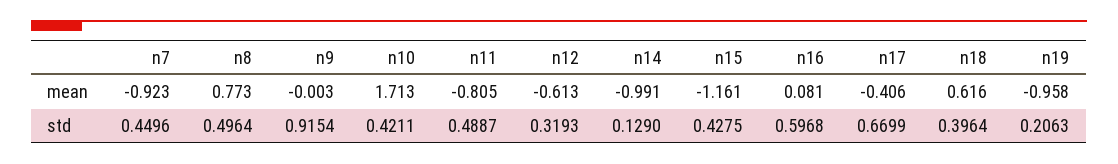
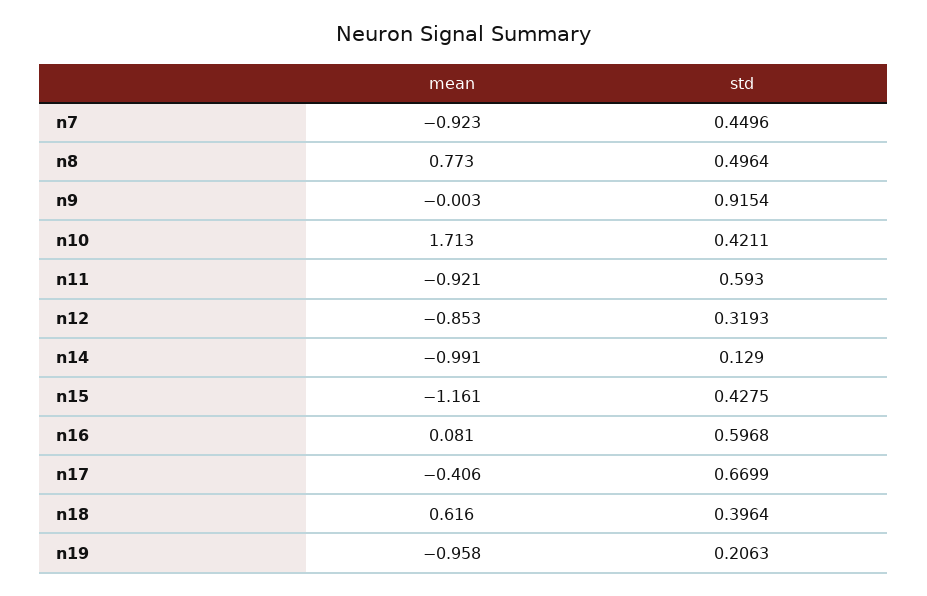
  {
    "n7": {
      "mean": -0.923,
      "std": 0.4496
    },
    "n8": {
      "mean": 0.773,
      "std": 0.4964
    },
    "n9": {
      "mean": -0.003,
      "std": 0.9154
    },
    "n10": {
      "mean": 1.713,
      "std": 0.4211
    },
    "n11": {
-     "mean": -0.805,
+     "mean": -0.921,
-     "std": 0.4887
+     "std": 0.593
    },
    "n12": {
-     "mean": -0.613,
+     "mean": -0.853,
      "std": 0.3193
    },
    "n14": {
      "mean": -0.991,
      "std": 0.129
    },
    "n15": {
      "mean": -1.161,
      "std": 0.4275
    },
    "n16": {
      "mean": 0.081,
      "std": 0.5968
    },
    "n17": {
      "mean": -0.406,
      "std": 0.6699
    },
    "n18": {
      "mean": 0.616,
      "std": 0.3964
    },
    "n19": {
      "mean": -0.958,
      "std": 0.2063
    }
  }

